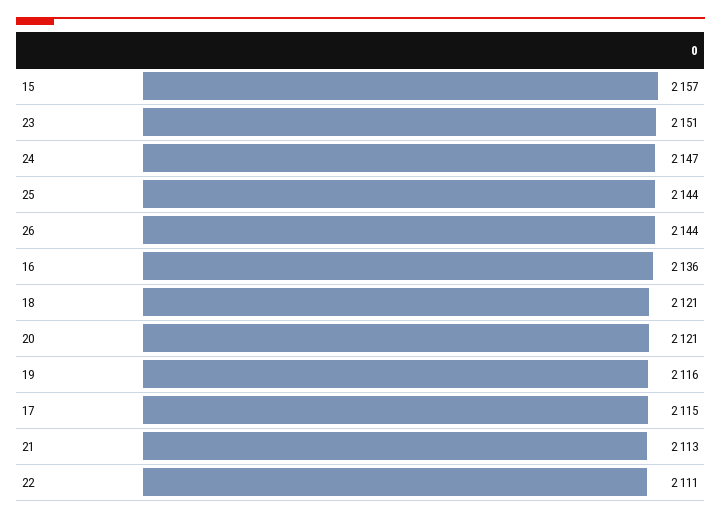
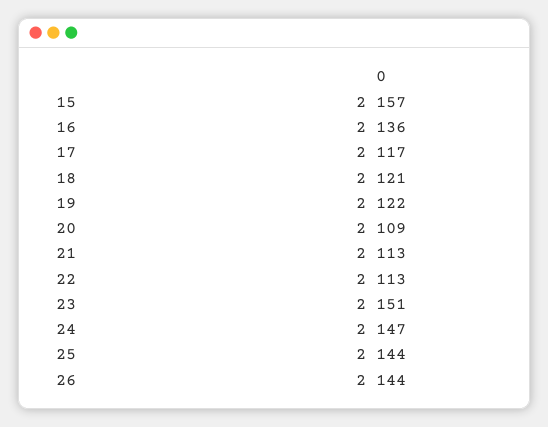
  {
    "15": 2157,
    "23": 2151,
    "24": 2147,
    "25": 2144,
    "26": 2144,
    "16": 2136,
    "18": 2121,
-   "20": 2121,
+   "20": 2109,
-   "19": 2116,
+   "19": 2122,
-   "17": 2115,
+   "17": 2117,
    "21": 2113,
-   "22": 2111
+   "22": 2113
  }

